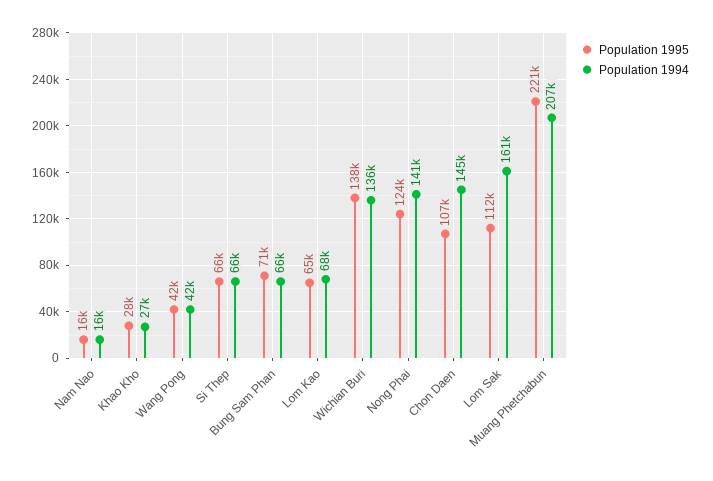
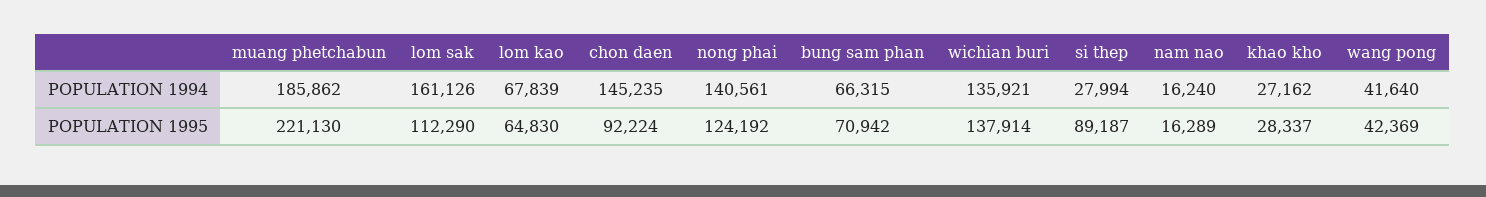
  {
    "Population 1995": {
      "Nam Nao": 16289,
      "Khao Kho": 28337,
      "Wang Pong": 42369,
-     "Si Thep": 66000,
+     "Si Thep": 89187,
      "Bung Sam Phan": 70942,
      "Lom Kao": 64830,
      "Wichian Buri": 137914,
      "Nong Phai": 124192,
-     "Chon Daen": 107000,
+     "Chon Daen": 92224,
      "Lom Sak": 112290,
      "Muang Phetchabun": 221130
    },
    "Population 1994": {
      "Nam Nao": 16240,
      "Khao Kho": 27162,
      "Wang Pong": 41640,
-     "Si Thep": 66000,
+     "Si Thep": 27994,
      "Bung Sam Phan": 66315,
      "Lom Kao": 67839,
      "Wichian Buri": 135921,
      "Nong Phai": 140561,
      "Chon Daen": 145235,
      "Lom Sak": 161126,
-     "Muang Phetchabun": 207000
+     "Muang Phetchabun": 185862
    }
  }

